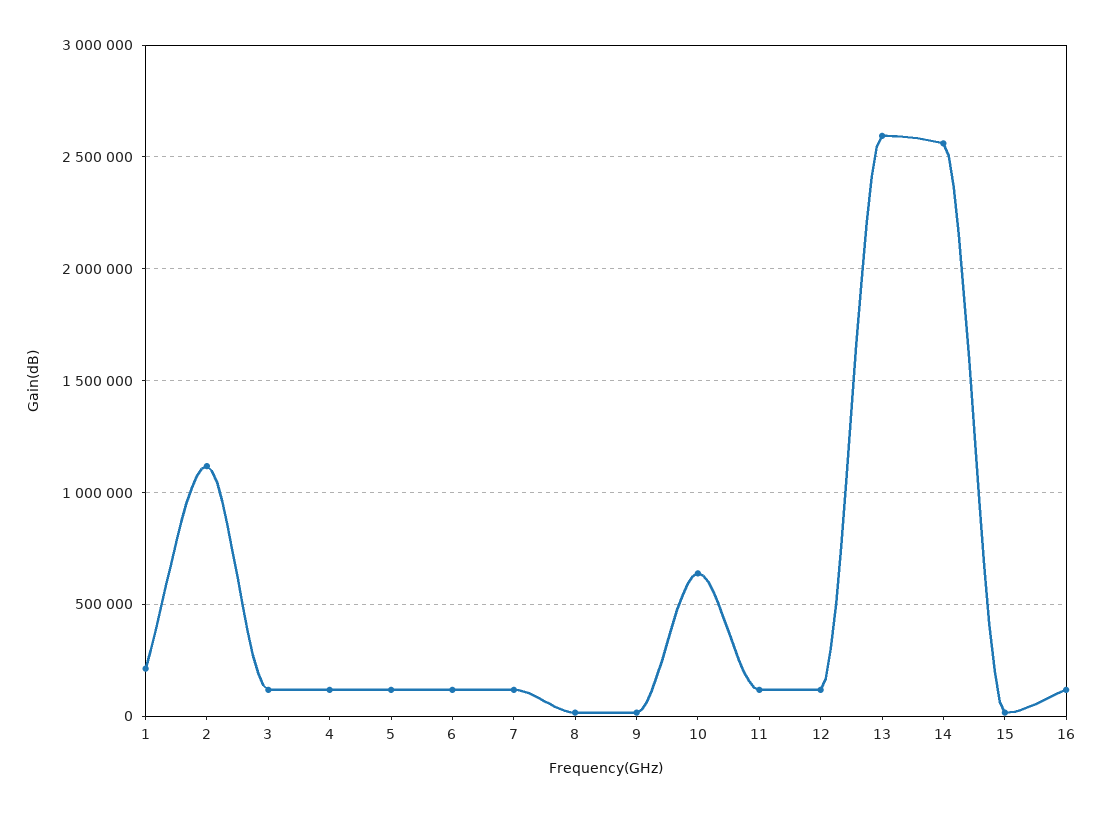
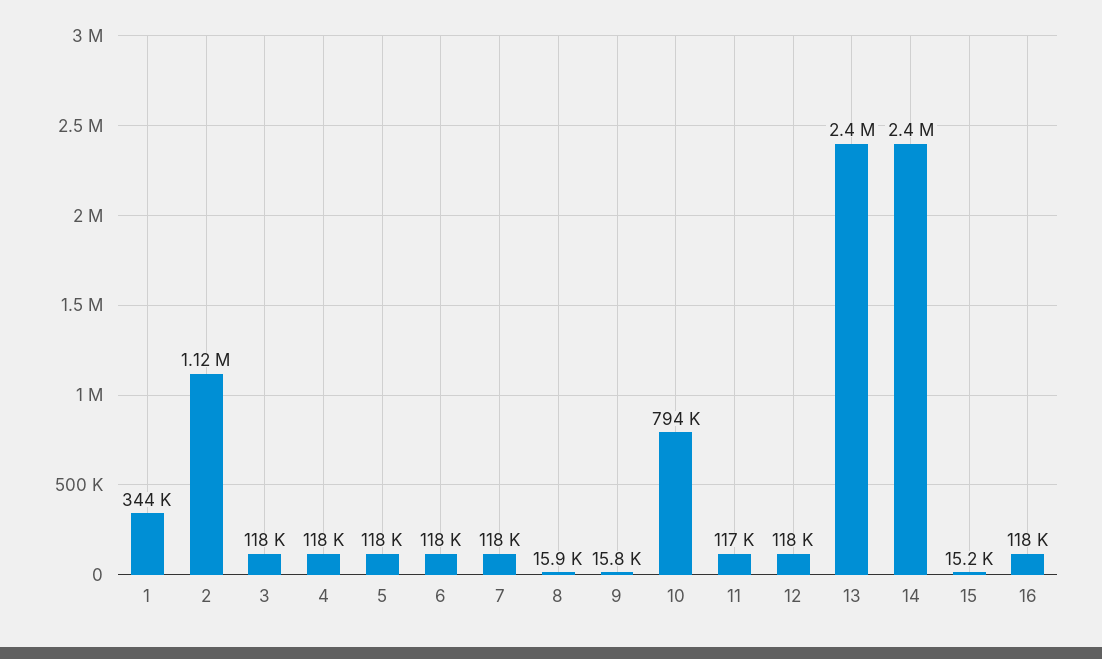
  {
-   "1": 200000,
+   "1": 344000,
    "2": 1120000,
    "3": 118000,
    "4": 118000,
    "5": 118000,
    "6": 118000,
    "7": 118000,
    "8": 15900,
    "9": 15800,
-   "10": 650000,
+   "10": 794000,
    "11": 117000,
    "12": 118000,
-   "13": 2600000,
+   "13": 2400000,
-   "14": 2550000,
+   "14": 2400000,
    "15": 15200,
    "16": 118000
  }

